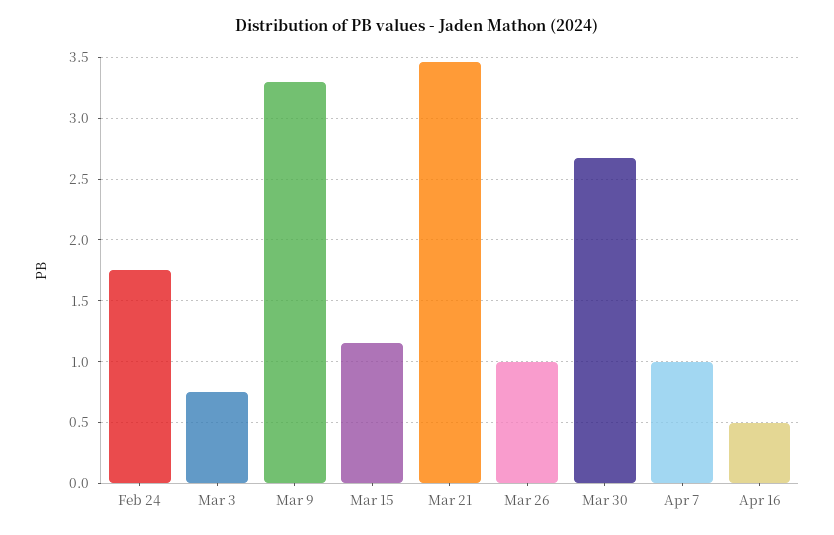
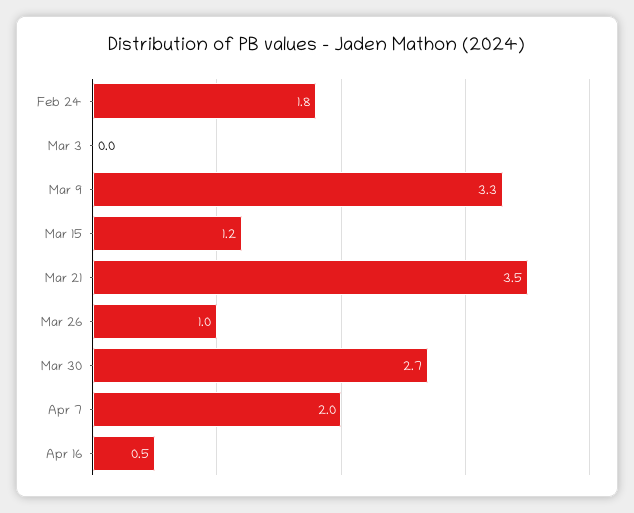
  {
    "Feb 24": 1.8,
-   "Mar 3": 0.75,
+   "Mar 3": 0,
    "Mar 9": 3.3,
    "Mar 15": 1.2,
    "Mar 21": 3.5,
    "Mar 26": 1,
    "Mar 30": 2.7,
-   "Apr 7": 1,
+   "Apr 7": 2,
    "Apr 16": 0.5
  }

